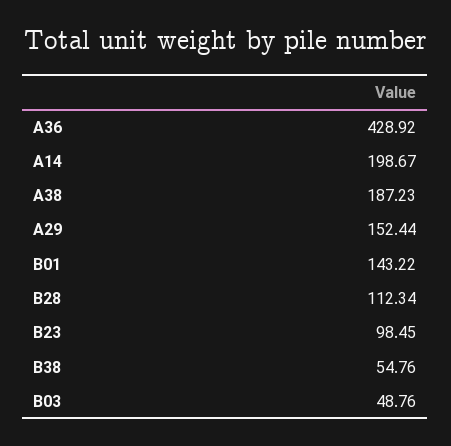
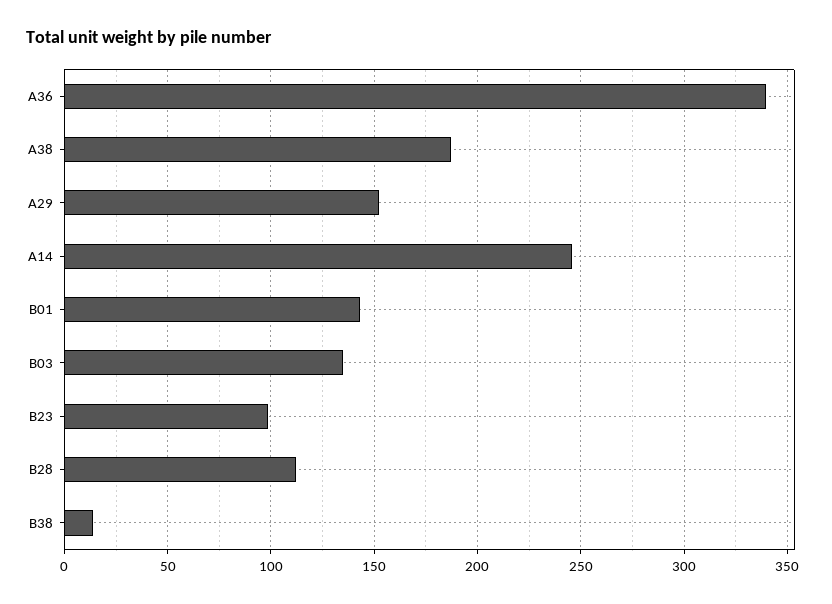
  {
-   "A36": 428.92,
+   "A36": 340,
-   "A14": 198.67,
+   "A14": 245,
    "A38": 187.23,
    "A29": 152.44,
    "B01": 143.22,
    "B28": 112.34,
    "B23": 98.45,
-   "B38": 54.76,
+   "B38": 15,
-   "B03": 48.76
+   "B03": 135
  }

